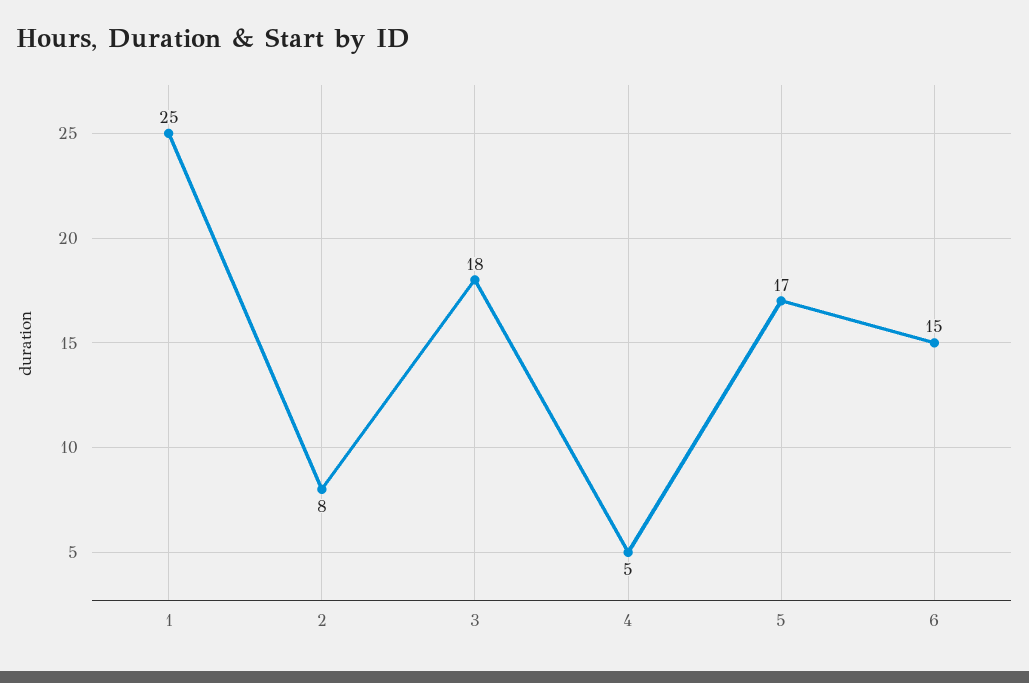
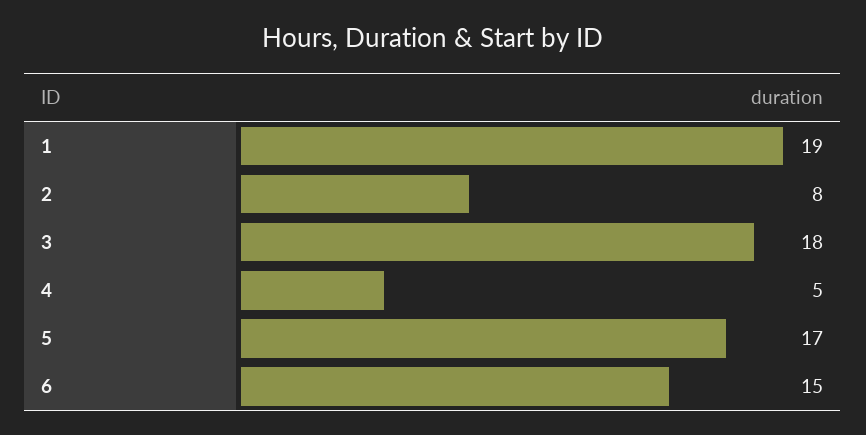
  {
-   "1": 25,
+   "1": 19,
    "2": 8,
    "3": 18,
    "4": 5,
    "5": 17,
    "6": 15
  }

